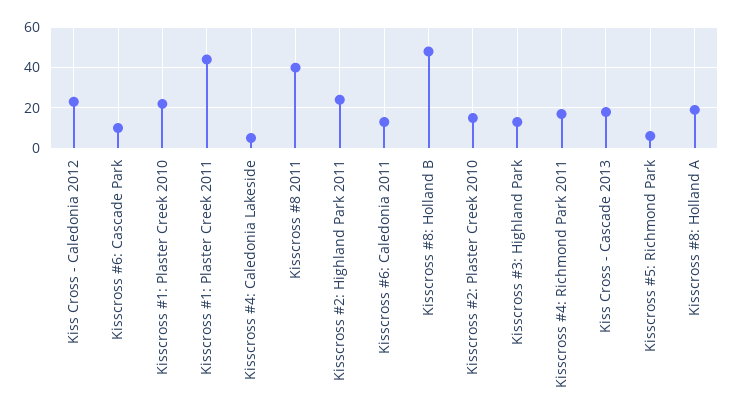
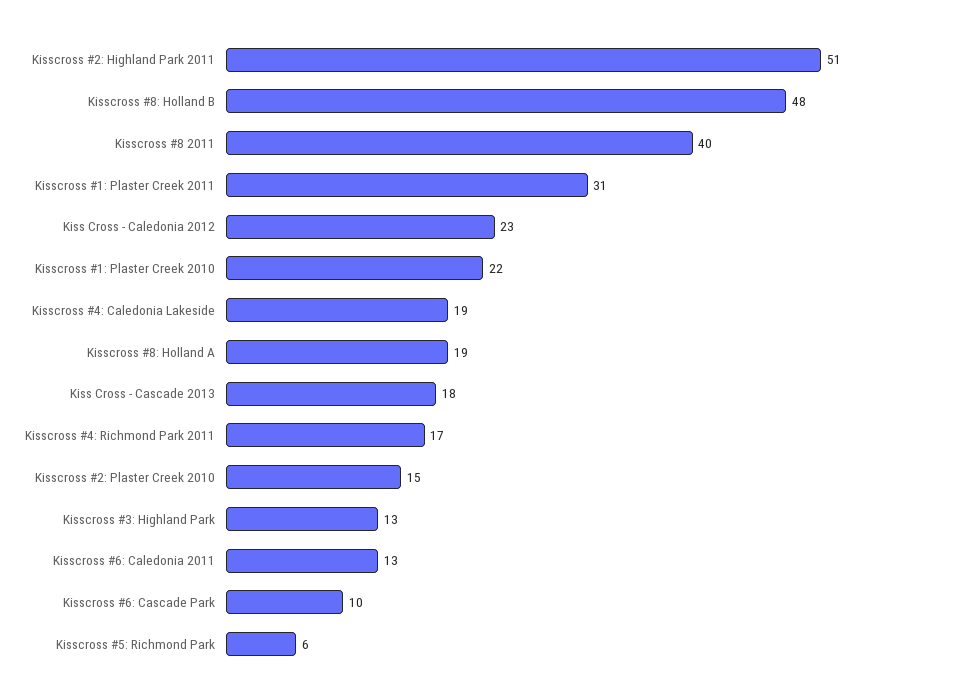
  {
    "Kiss Cross - Caledonia 2012": 23,
    "Kisscross #6: Cascade Park": 10,
    "Kisscross #1: Plaster Creek 2010": 22,
-   "Kisscross #1: Plaster Creek 2011": 45,
+   "Kisscross #1: Plaster Creek 2011": 31,
-   "Kisscross #4: Caledonia Lakeside": 5,
+   "Kisscross #4: Caledonia Lakeside": 19,
    "Kisscross #8 2011": 40,
-   "Kisscross #2: Highland Park 2011": 25,
+   "Kisscross #2: Highland Park 2011": 51,
    "Kisscross #6: Caledonia 2011": 13,
    "Kisscross #8: Holland B": 48,
    "Kisscross #2: Plaster Creek 2010": 15,
    "Kisscross #3: Highland Park": 13,
    "Kisscross #4: Richmond Park 2011": 17,
    "Kiss Cross - Cascade 2013": 18,
    "Kisscross #5: Richmond Park": 6,
    "Kisscross #8: Holland A": 19
  }

